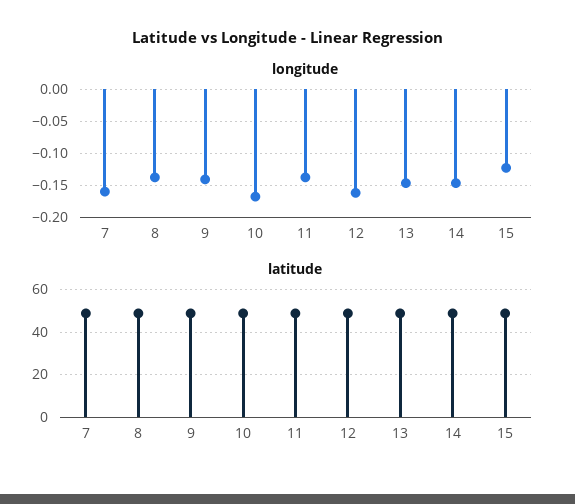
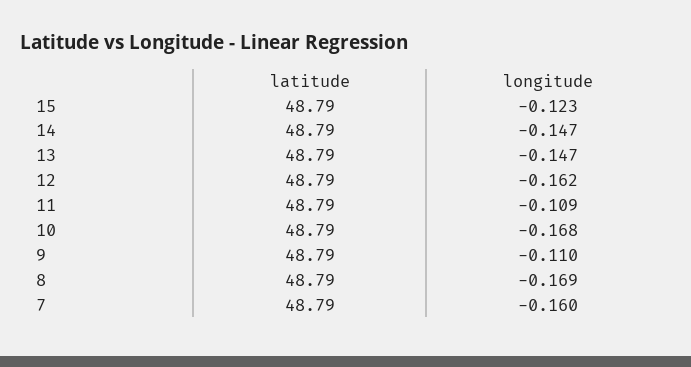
  {
    "longitude": {
      "7": -0.16,
-     "8": -0.14,
+     "8": -0.169,
-     "9": -0.14,
+     "9": -0.11,
      "10": -0.168,
-     "11": -0.14,
+     "11": -0.109,
      "12": -0.162,
      "13": -0.147,
      "14": -0.147,
      "15": -0.123
    },
    "latitude": {
      "7": 48.79,
      "8": 48.79,
      "9": 48.79,
      "10": 48.79,
      "11": 48.79,
      "12": 48.79,
      "13": 48.79,
      "14": 48.79,
      "15": 48.79
    }
  }

